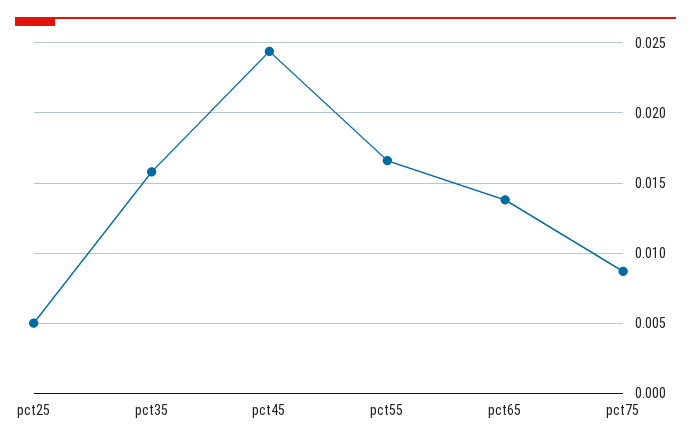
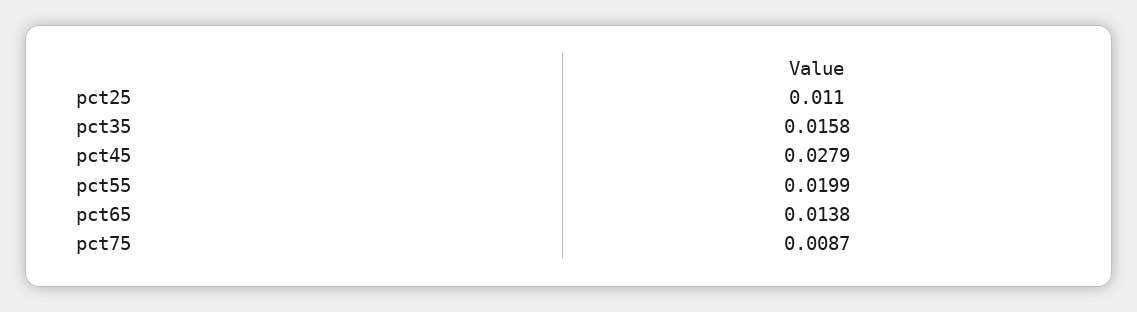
  {
-   "pct25": 0.005,
+   "pct25": 0.011,
    "pct35": 0.0158,
-   "pct45": 0.0245,
+   "pct45": 0.0279,
-   "pct55": 0.0165,
+   "pct55": 0.0199,
    "pct65": 0.0138,
    "pct75": 0.0087
  }

